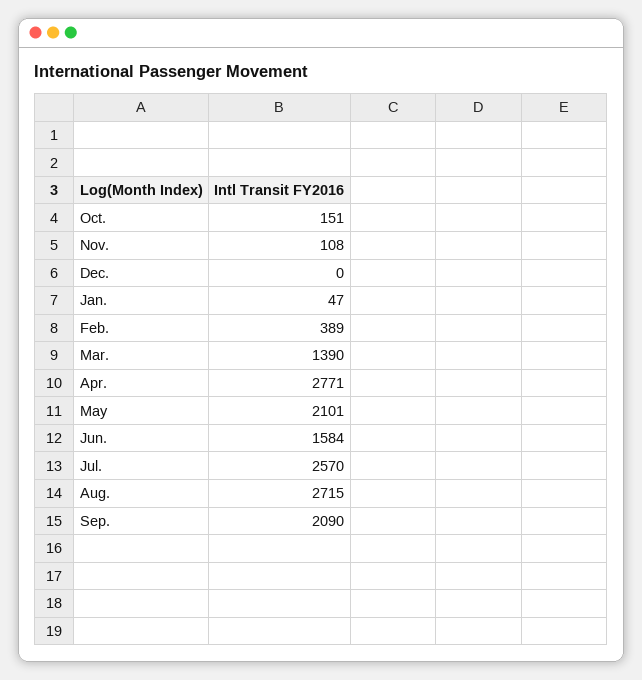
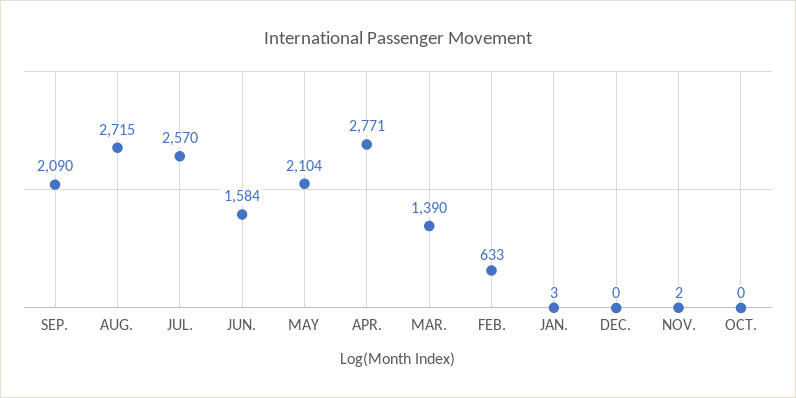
  {
-   "Oct.": 151,
+   "Oct.": 0,
-   "Nov.": 108,
+   "Nov.": 2,
    "Dec.": 0,
-   "Jan.": 47,
+   "Jan.": 3,
-   "Feb.": 389,
+   "Feb.": 633,
    "Mar.": 1390,
    "Apr.": 2771,
-   "May": 2101,
+   "May": 2104,
    "Jun.": 1584,
    "Jul.": 2570,
    "Aug.": 2715,
    "Sep.": 2090
  }

